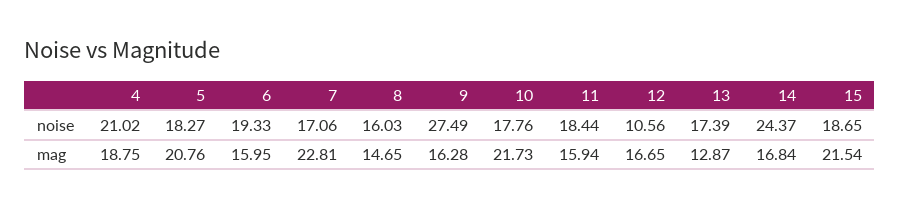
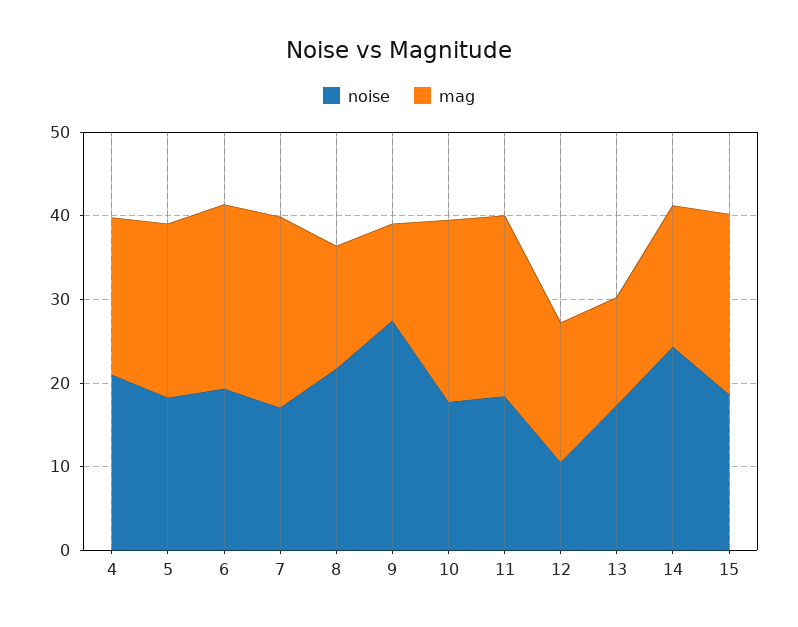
  {
    "noise": {
      "4": 21.02,
      "5": 18.27,
      "6": 19.33,
      "7": 17.06,
-     "8": 16.03,
+     "8": 22,
      "9": 27.49,
      "10": 17.76,
      "11": 18.44,
      "12": 10.56,
      "13": 17.39,
      "14": 24.37,
      "15": 18.65
    },
    "mag": {
      "4": 18.75,
      "5": 20.76,
-     "6": 15.95,
+     "6": 22,
      "7": 22.81,
      "8": 14.65,
-     "9": 16.28,
+     "9": 12,
      "10": 21.73,
-     "11": 15.94,
+     "11": 22,
      "12": 16.65,
      "13": 12.87,
      "14": 16.84,
      "15": 21.54
    }
  }

